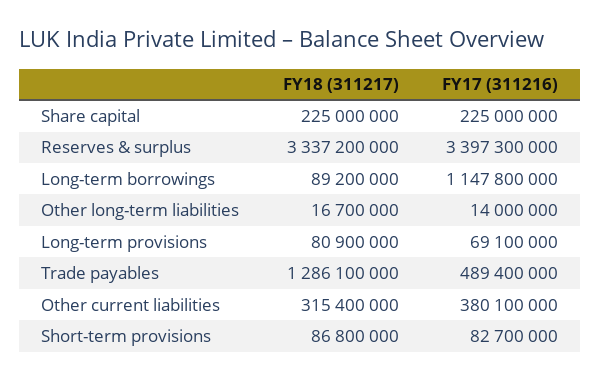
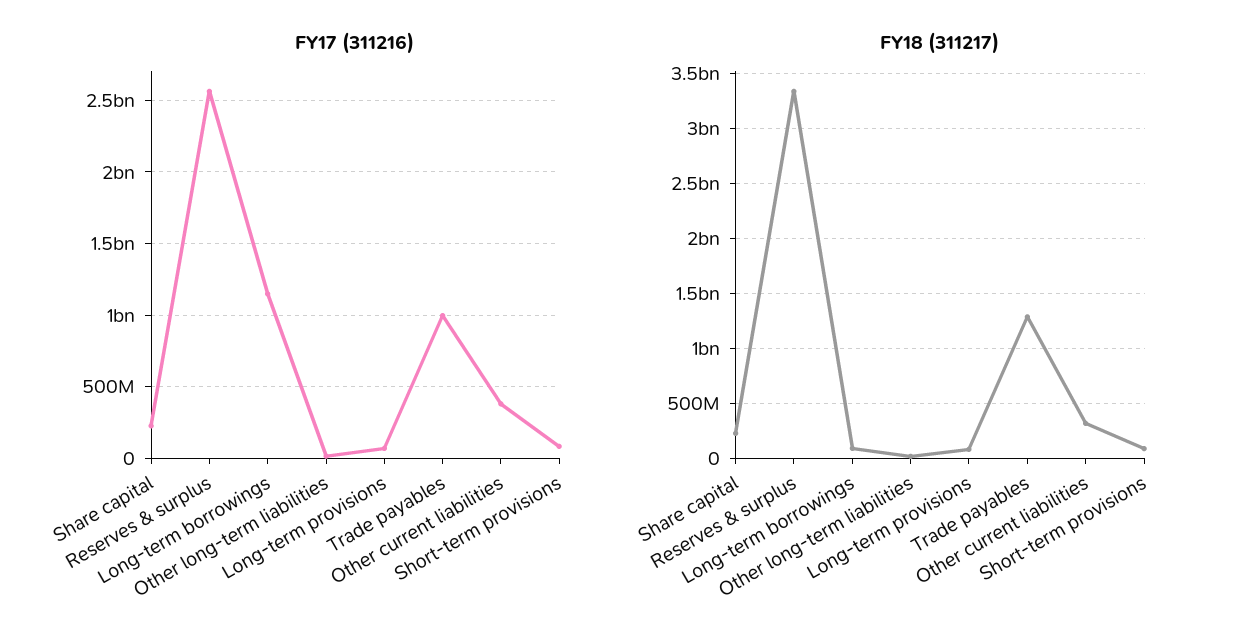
  {
    "FY18 (311217)": {
      "Share capital": 225000000,
      "Reserves & surplus": 3337200000,
      "Long-term borrowings": 89200000,
      "Other long-term liabilities": 16700000,
      "Long-term provisions": 80900000,
      "Trade payables": 1286100000,
      "Other current liabilities": 315400000,
      "Short-term provisions": 86800000
    },
    "FY17 (311216)": {
      "Share capital": 225000000,
-     "Reserves & surplus": 3397300000,
+     "Reserves & surplus": 2550000000,
      "Long-term borrowings": 1147800000,
      "Other long-term liabilities": 14000000,
      "Long-term provisions": 69100000,
-     "Trade payables": 489400000,
+     "Trade payables": 1000000000,
      "Other current liabilities": 380100000,
      "Short-term provisions": 82700000
    }
  }

